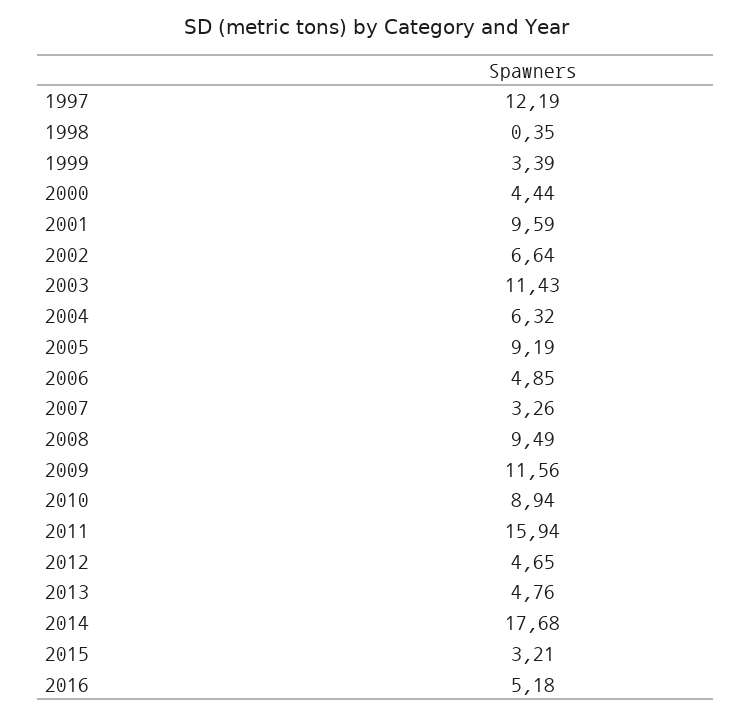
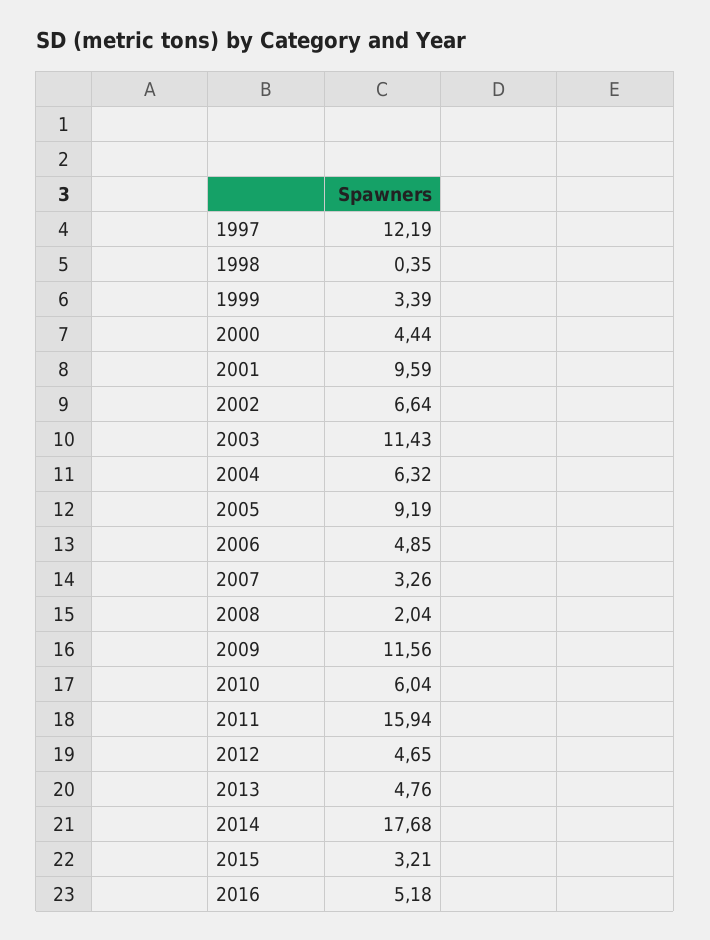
  {
    "1997": 12.19,
    "1998": 0.35,
    "1999": 3.39,
    "2000": 4.44,
    "2001": 9.59,
    "2002": 6.64,
    "2003": 11.43,
    "2004": 6.32,
    "2005": 9.19,
    "2006": 4.85,
    "2007": 3.26,
-   "2008": 9.49,
+   "2008": 2.04,
    "2009": 11.56,
-   "2010": 8.94,
+   "2010": 6.04,
    "2011": 15.94,
    "2012": 4.65,
    "2013": 4.76,
    "2014": 17.68,
    "2015": 3.21,
    "2016": 5.18
  }

